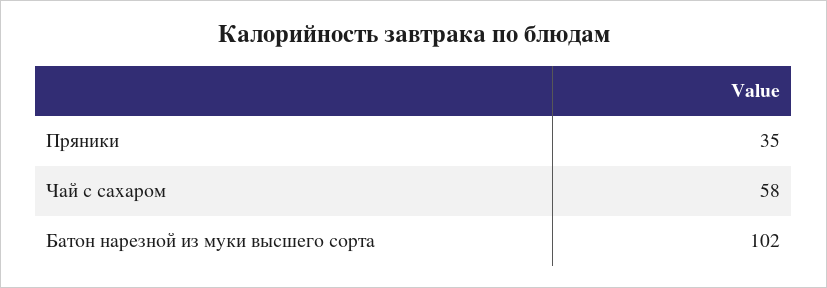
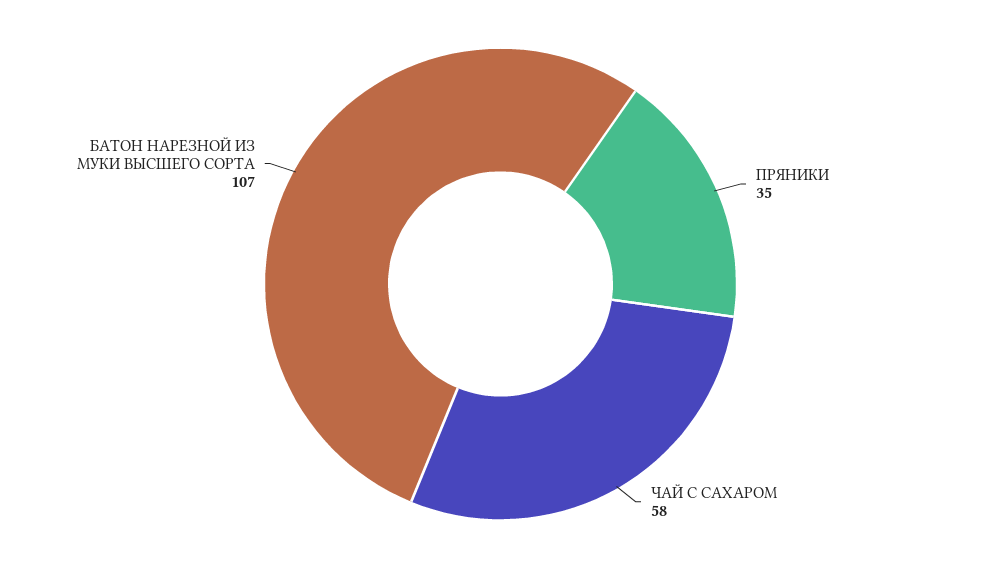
  {
    "Пряники": 35,
    "Чай с сахаром": 58,
-   "Батон нарезной из муки высшего сорта": 102
+   "Батон нарезной из муки высшего сорта": 107
  }

